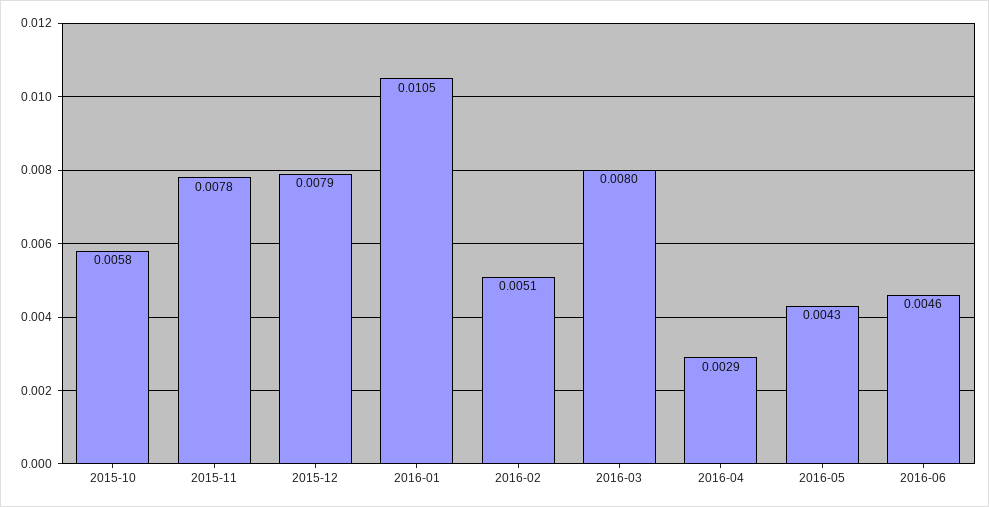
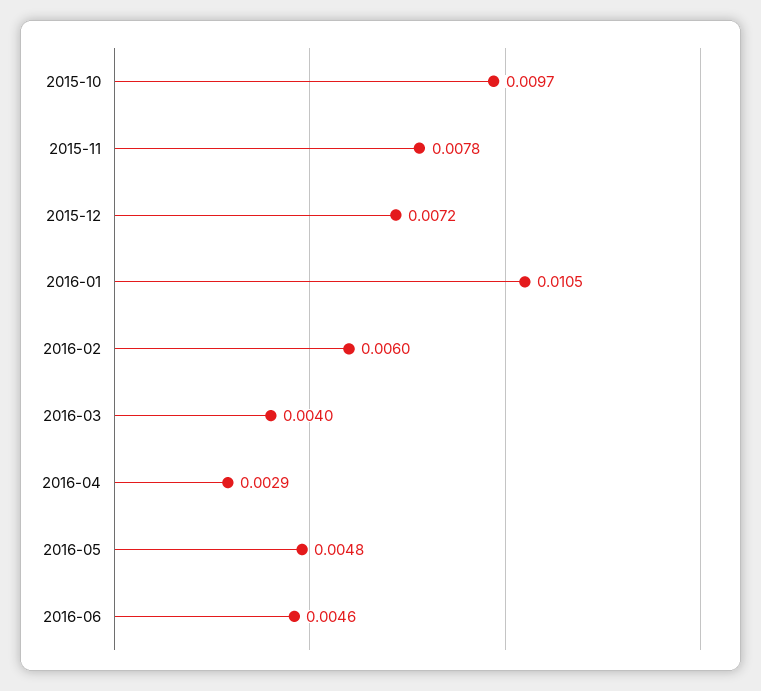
  {
-   "2015-10": 0.0058,
+   "2015-10": 0.0097,
    "2015-11": 0.0078,
-   "2015-12": 0.0079,
+   "2015-12": 0.0072,
    "2016-01": 0.0105,
-   "2016-02": 0.0051,
+   "2016-02": 0.006,
-   "2016-03": 0.008,
+   "2016-03": 0.004,
    "2016-04": 0.0029,
-   "2016-05": 0.0043,
+   "2016-05": 0.0048,
    "2016-06": 0.0046
  }

